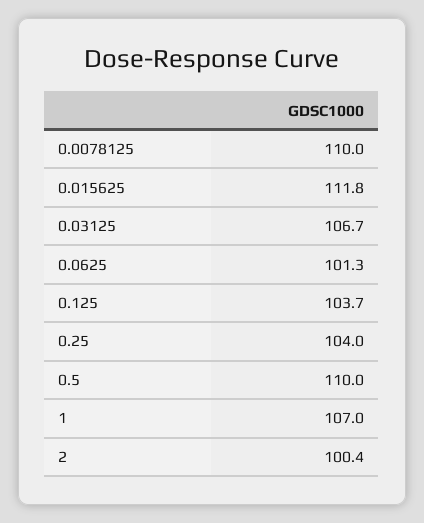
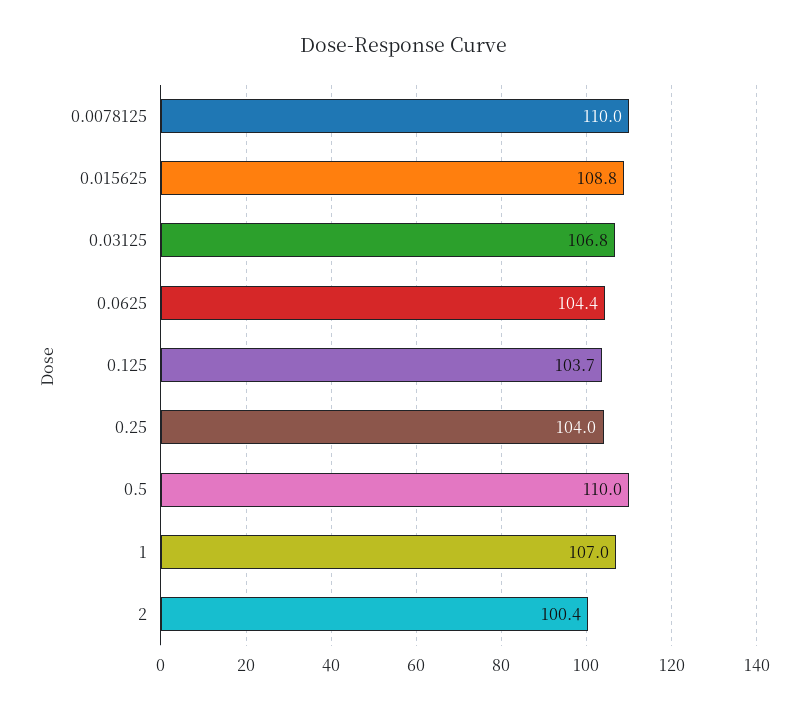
  {
    "0.0078125": 110,
-   "0.015625": 111.8,
+   "0.015625": 108.8,
-   "0.03125": 106.7,
+   "0.03125": 106.8,
-   "0.0625": 101.3,
+   "0.0625": 104.4,
    "0.125": 103.7,
    "0.25": 104,
    "0.5": 110,
    "1": 107,
    "2": 100.4
  }

